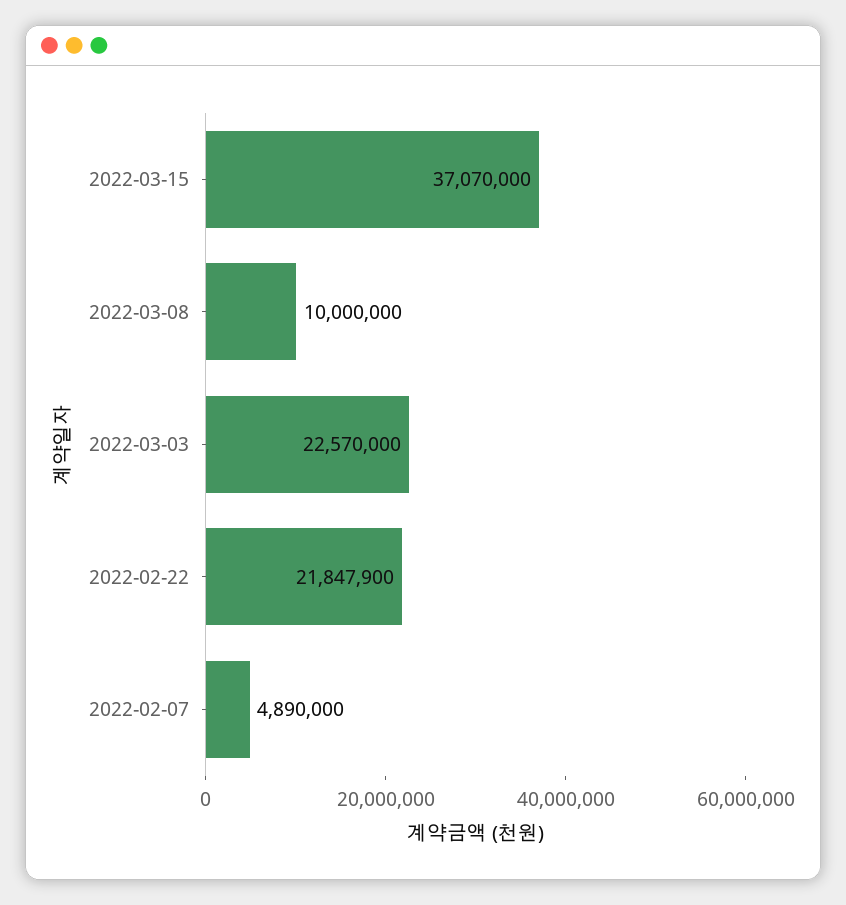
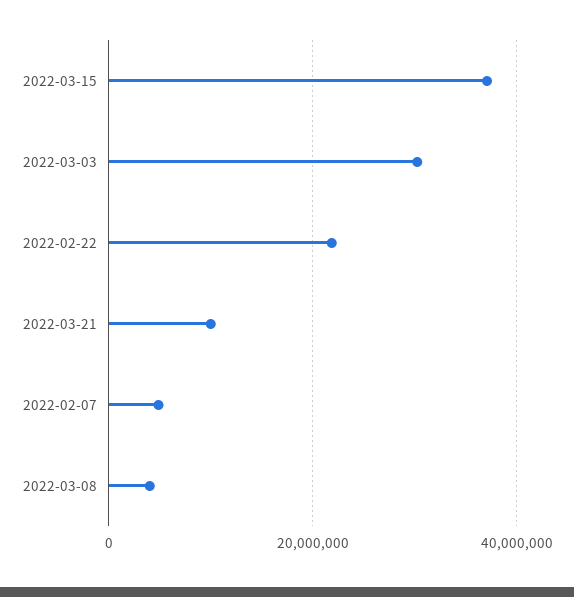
  {
    "2022-03-15": 37070000,
-   "2022-03-08": 10000000,
+   "2022-03-08": 4000000,
-   "2022-03-03": 22570000,
+   "2022-03-03": 30000000,
    "2022-02-22": 21847900,
-   "2022-02-07": 4890000
+   "2022-02-07": 4890000,
+   "2022-03-21": 10000000
  }

